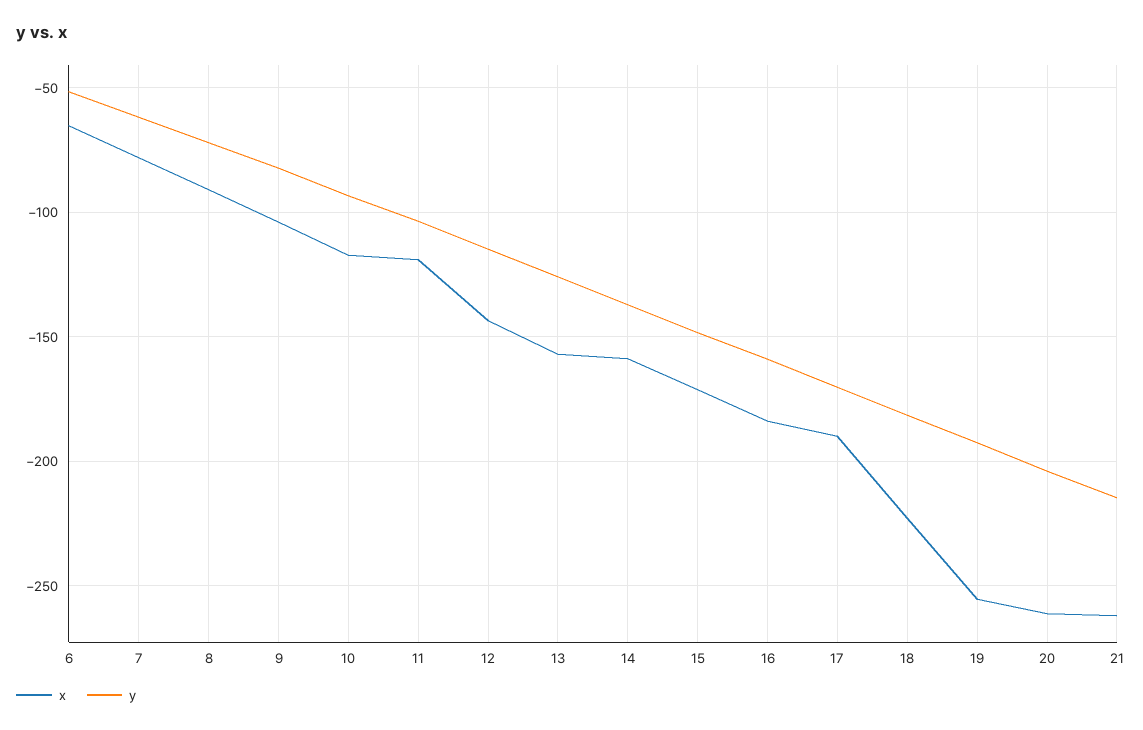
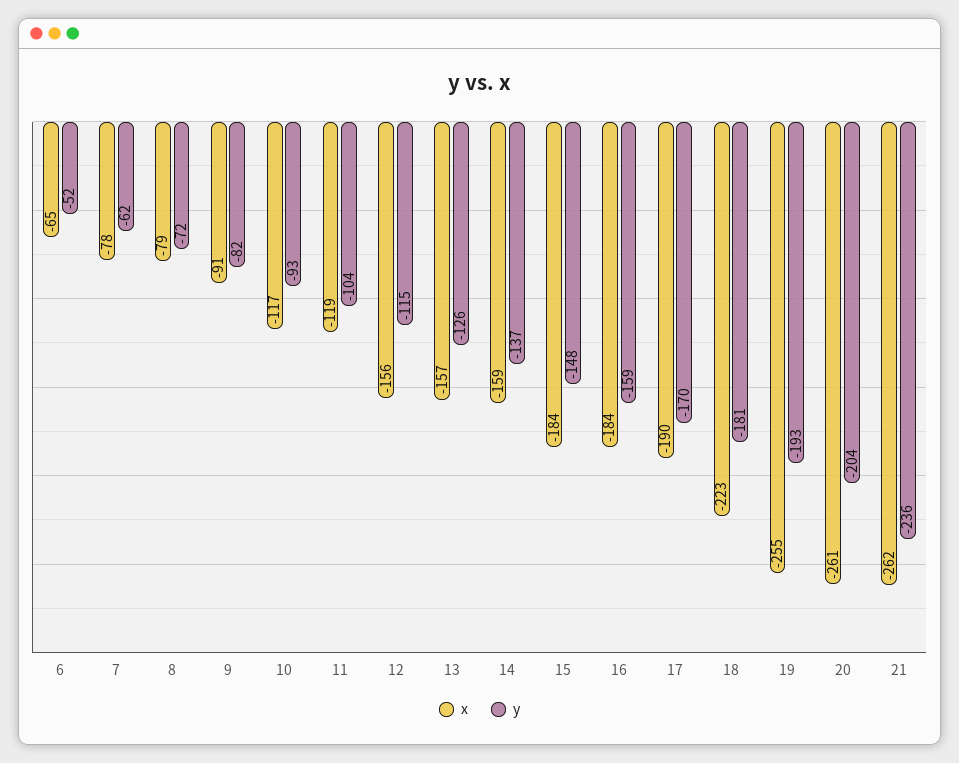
  {
    "x": {
      "6": -65,
      "7": -78,
-     "8": -90,
+     "8": -79,
-     "9": -105,
+     "9": -91,
      "10": -117,
      "11": -119,
-     "12": -145,
+     "12": -156,
      "13": -157,
      "14": -159,
-     "15": -170,
+     "15": -184,
      "16": -184,
      "17": -190,
      "18": -223,
      "19": -255,
      "20": -261,
      "21": -262
    },
    "y": {
      "6": -52,
      "7": -62,
      "8": -72,
      "9": -82,
      "10": -93,
      "11": -104,
      "12": -115,
      "13": -126,
      "14": -137,
      "15": -148,
      "16": -159,
      "17": -170,
      "18": -181,
      "19": -193,
      "20": -204,
-     "21": -215
+     "21": -236
    }
  }

